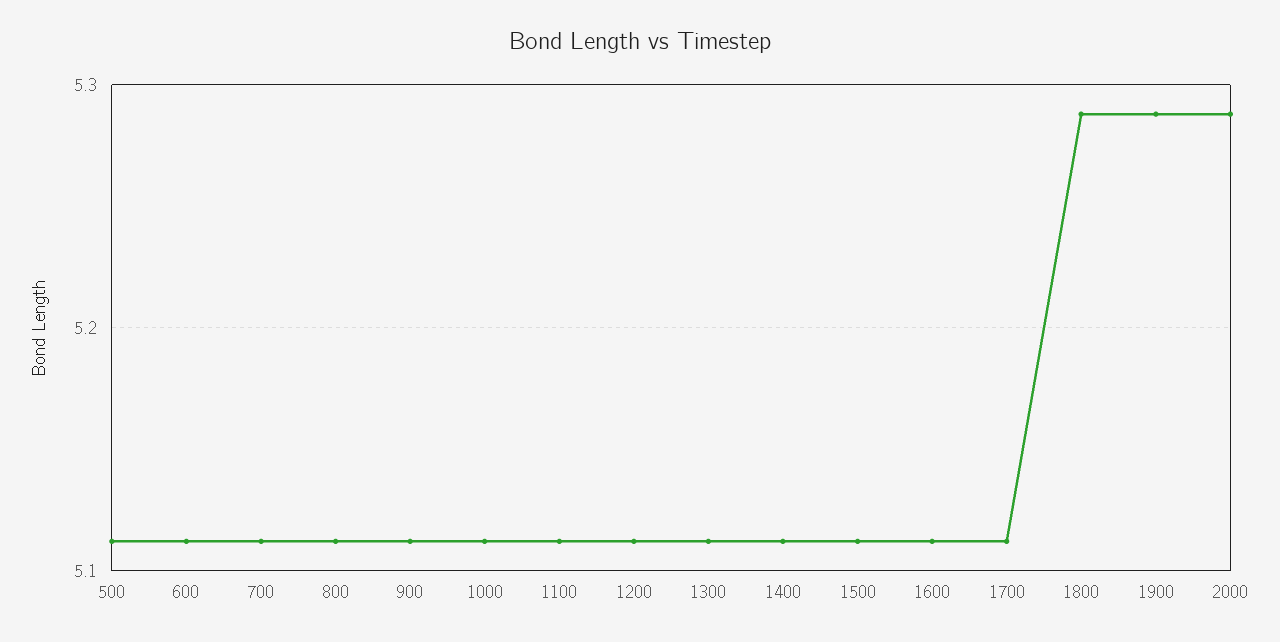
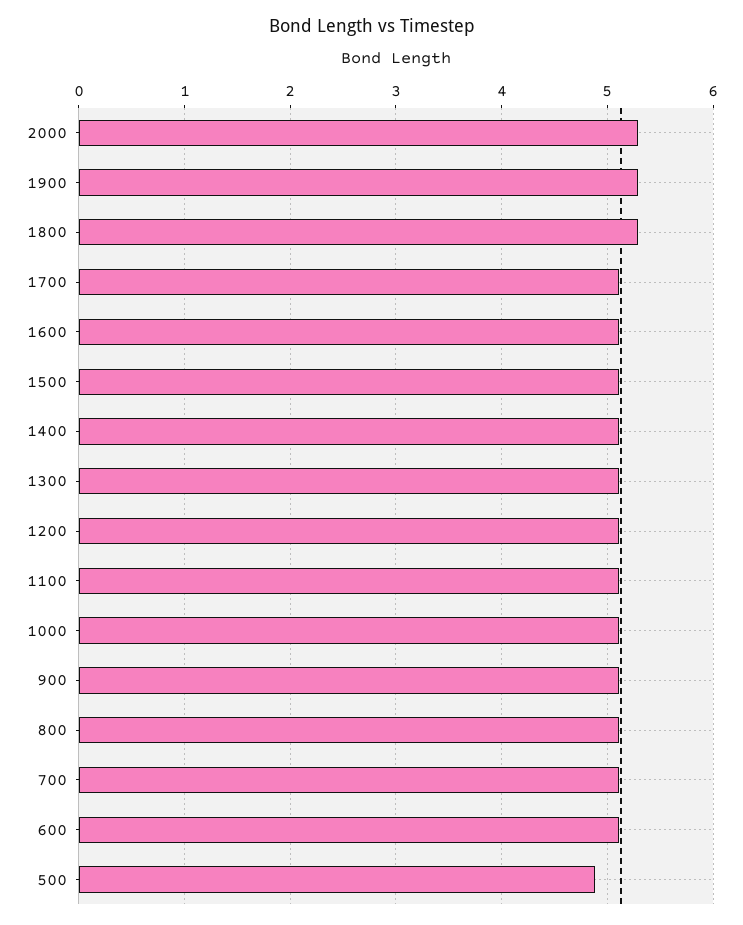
  {
-   "500": 5.11,
+   "500": 4.9,
    "600": 5.11,
    "700": 5.11,
    "800": 5.11,
    "900": 5.11,
    "1000": 5.11,
    "1100": 5.11,
    "1200": 5.11,
    "1300": 5.11,
    "1400": 5.11,
    "1500": 5.11,
    "1600": 5.11,
    "1700": 5.11,
    "1800": 5.29,
    "1900": 5.29,
    "2000": 5.29
  }

